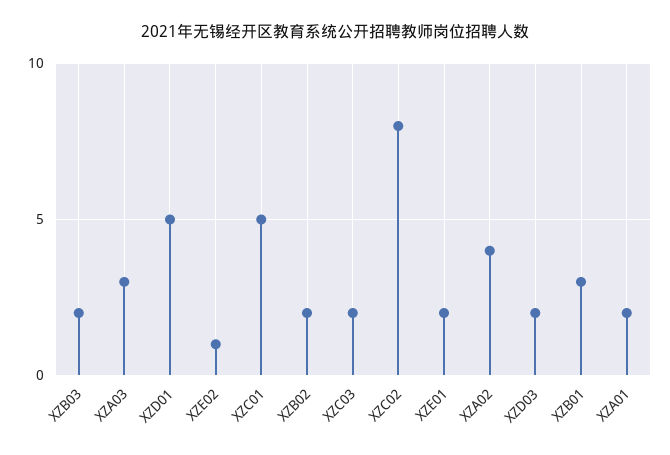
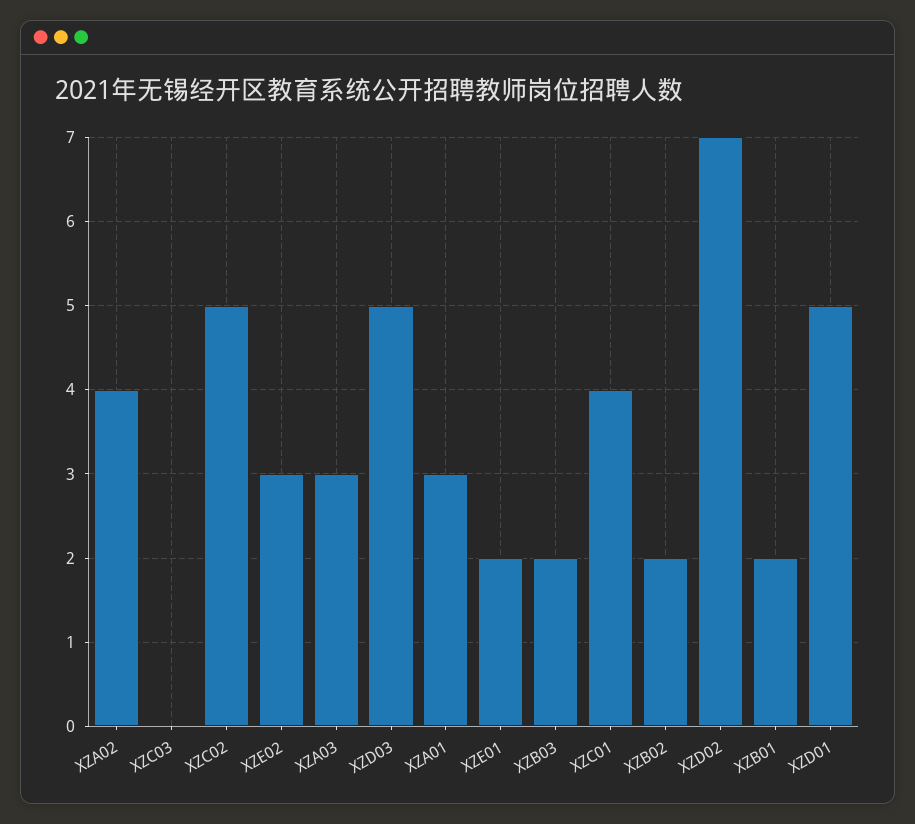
  {
    "XZB03": 2,
    "XZA03": 3,
    "XZD01": 5,
-   "XZE02": 1,
+   "XZE02": 3,
-   "XZC01": 5,
+   "XZC01": 4,
    "XZB02": 2,
-   "XZC03": 2,
+   "XZC03": 0,
-   "XZC02": 8,
+   "XZC02": 5,
    "XZE01": 2,
    "XZA02": 4,
-   "XZD03": 2,
+   "XZD03": 5,
-   "XZB01": 3,
+   "XZB01": 2,
-   "XZA01": 2
+   "XZA01": 3,
+   "XZD02": 7
  }

